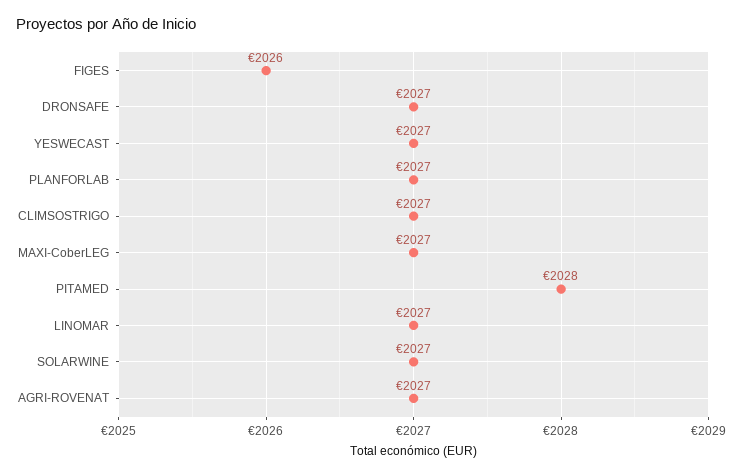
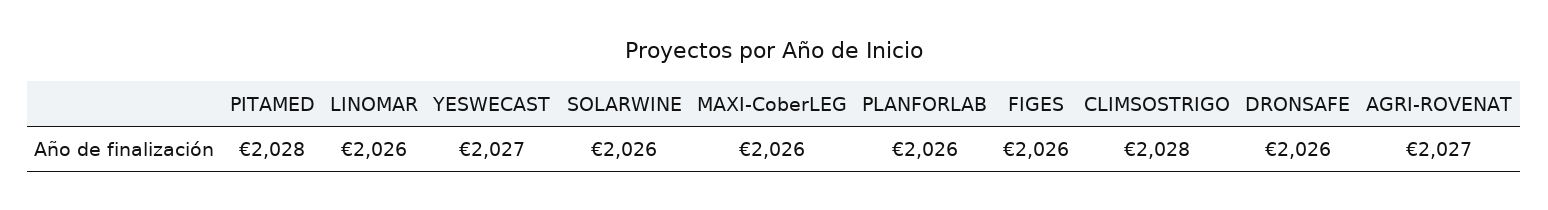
  {
    "FIGES": 2026,
-   "DRONSAFE": 2027,
+   "DRONSAFE": 2026,
    "YESWECAST": 2027,
-   "PLANFORLAB": 2027,
+   "PLANFORLAB": 2026,
-   "CLIMSOSTRIGO": 2027,
+   "CLIMSOSTRIGO": 2028,
-   "MAXI-CoberLEG": 2027,
+   "MAXI-CoberLEG": 2026,
    "PITAMED": 2028,
-   "LINOMAR": 2027,
+   "LINOMAR": 2026,
-   "SOLARWINE": 2027,
+   "SOLARWINE": 2026,
    "AGRI-ROVENAT": 2027
  }

